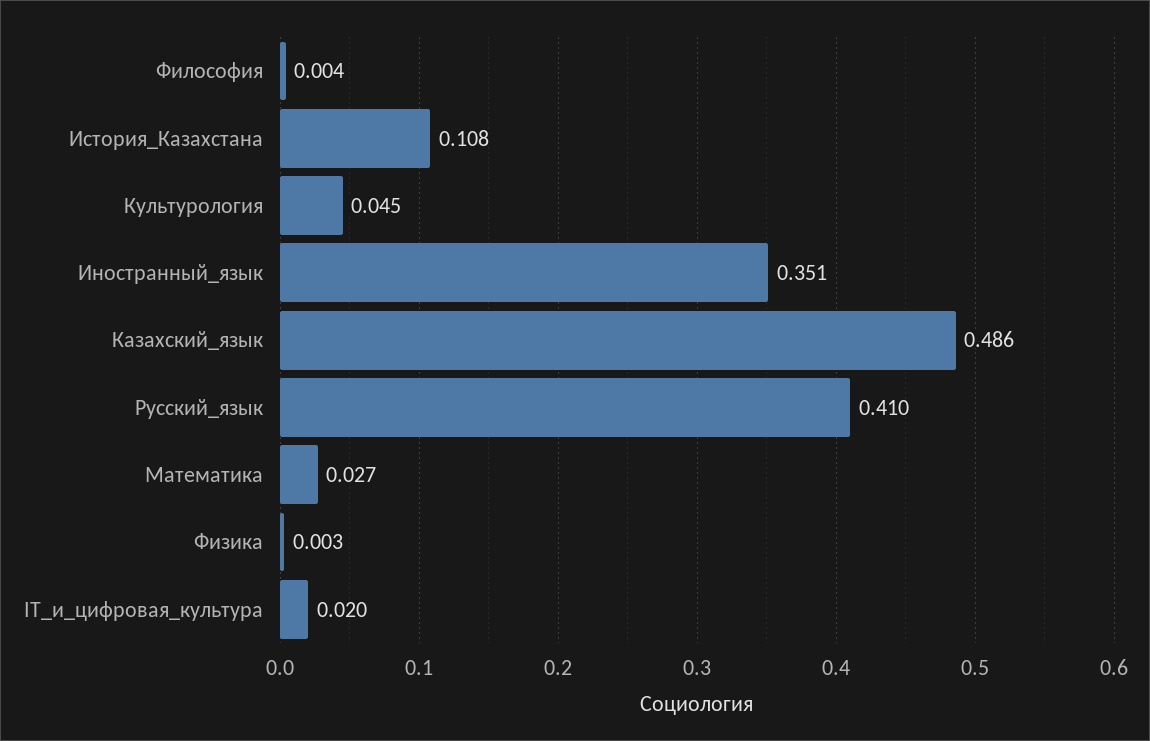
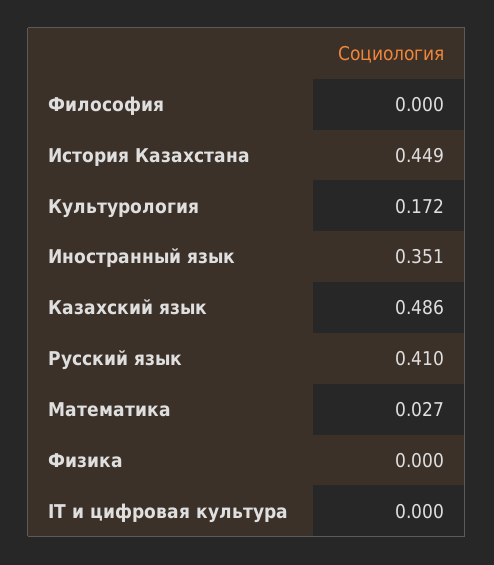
  {
-   "Философия": 0.004,
+   "Философия": 0,
-   "История_Казахстана": 0.108,
+   "История_Казахстана": 0.449,
-   "Культурология": 0.045,
+   "Культурология": 0.172,
    "Иностранный_язык": 0.351,
    "Казахский_язык": 0.486,
    "Русский_язык": 0.41,
    "Математика": 0.027,
-   "Физика": 0.003,
+   "Физика": 0,
-   "IT_и_цифровая_культура": 0.02
+   "IT_и_цифровая_культура": 0
  }

